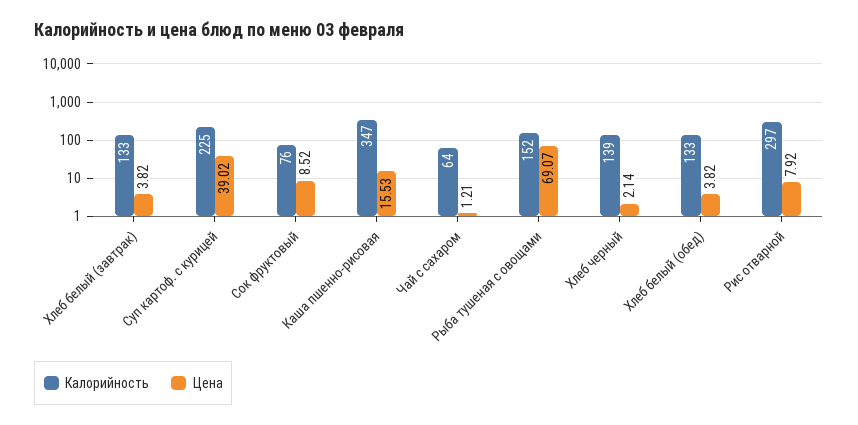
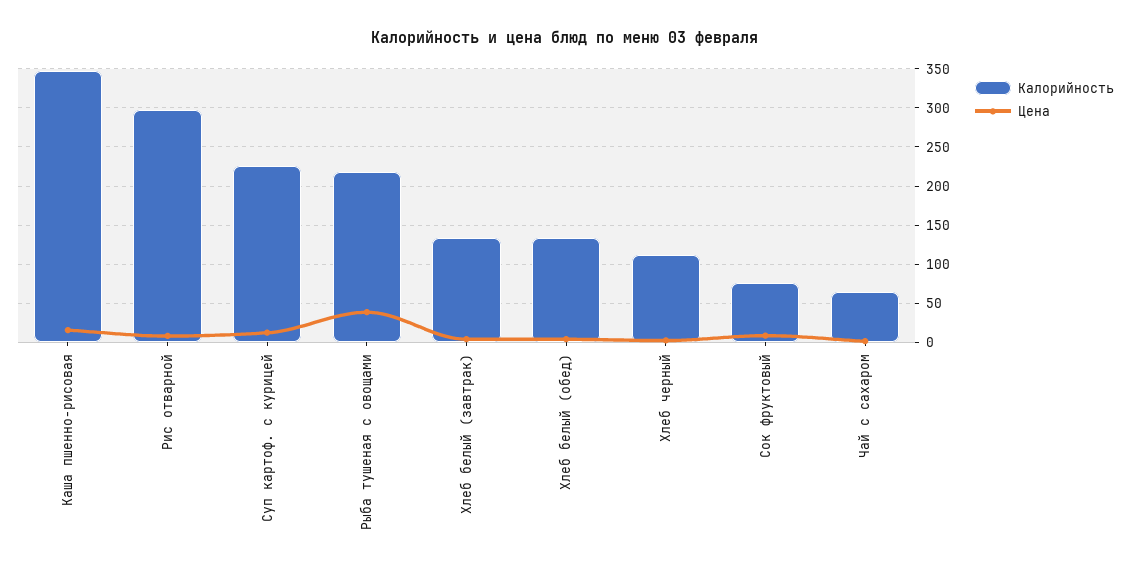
  {
    "Калорийность": {
      "Хлеб белый (завтрак)": 133,
      "Суп картоф. с курицей": 225,
      "Сок фруктовый": 76,
      "Каша пшенно-рисовая": 347,
      "Чай с сахаром": 64,
-     "Рыба тушеная с овощами": 152,
+     "Рыба тушеная с овощами": 220,
-     "Хлеб черный": 139,
+     "Хлеб черный": 110,
      "Хлеб белый (обед)": 133,
      "Рис отварной": 297
    },
    "Цена": {
      "Хлеб белый (завтрак)": 3.82,
-     "Суп картоф. с курицей": 39.02,
+     "Суп картоф. с курицей": 10,
      "Сок фруктовый": 8.52,
      "Каша пшенно-рисовая": 15.53,
      "Чай с сахаром": 1.21,
-     "Рыба тушеная с овощами": 69.07,
+     "Рыба тушеная с овощами": 40,
      "Хлеб черный": 2.14,
      "Хлеб белый (обед)": 3.82,
      "Рис отварной": 7.92
    }
  }

